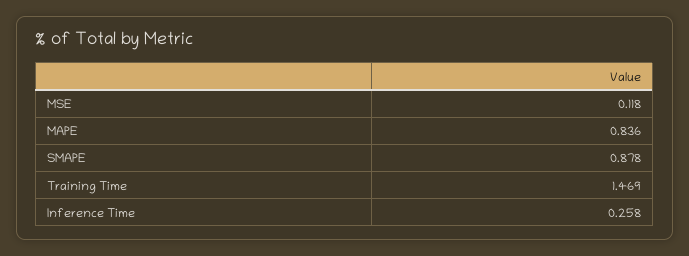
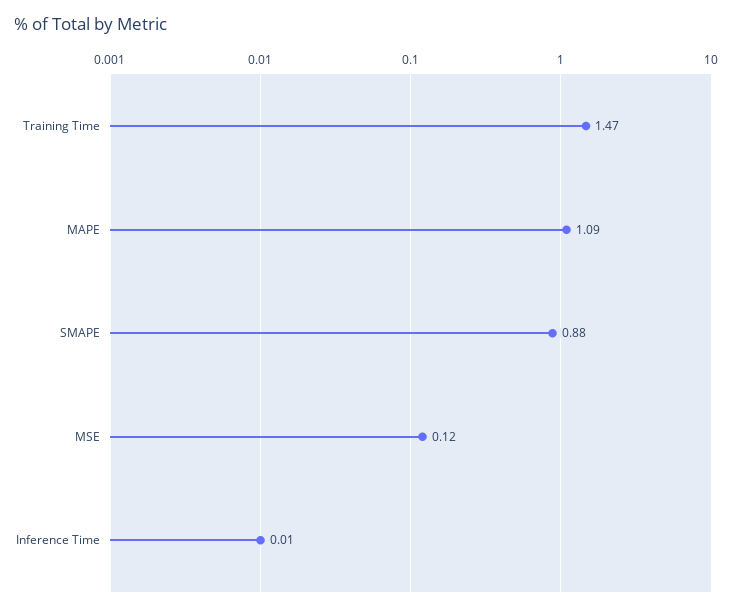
  {
    "MSE": 0.118,
-   "MAPE": 0.836,
+   "MAPE": 1.09,
    "SMAPE": 0.878,
    "Training Time": 1.469,
-   "Inference Time": 0.258
+   "Inference Time": 0.01
  }

